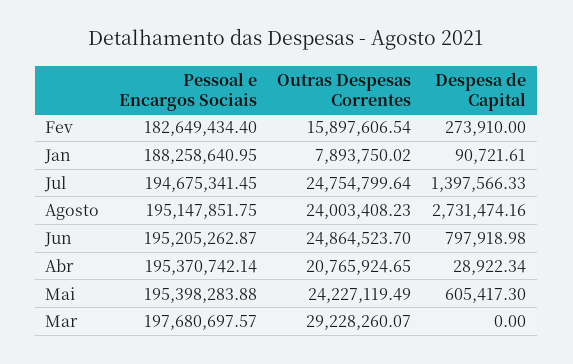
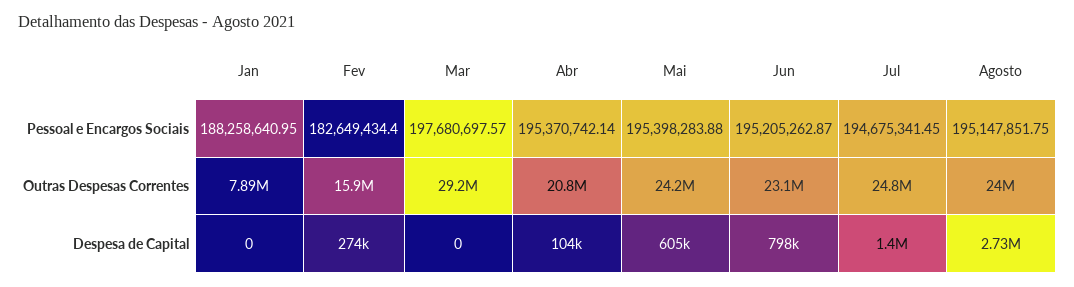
  {
    "Pessoal e Encargos Sociais": {
      "Fev": 182649434.4,
      "Jan": 188258640.95,
      "Jul": 194675341.45,
      "Agosto": 195147851.75,
      "Jun": 195205262.87,
      "Abr": 195370742.14,
      "Mai": 195398283.88,
      "Mar": 197680697.57
    },
    "Outras Despesas Correntes": {
      "Fev": 15897606.54,
      "Jan": 7893750.02,
      "Jul": 24754799.64,
      "Agosto": 24003408.23,
-     "Jun": 24864523.7,
+     "Jun": 23100000,
      "Abr": 20765924.65,
      "Mai": 24227119.49,
      "Mar": 29228260.07
    },
    "Despesa de Capital": {
      "Fev": 273910,
-     "Jan": 90721.61,
+     "Jan": 0,
      "Jul": 1397566.33,
      "Agosto": 2731474.16,
      "Jun": 797918.98,
-     "Abr": 28922.34,
+     "Abr": 104000,
      "Mai": 605417.3,
      "Mar": 0
    }
  }

